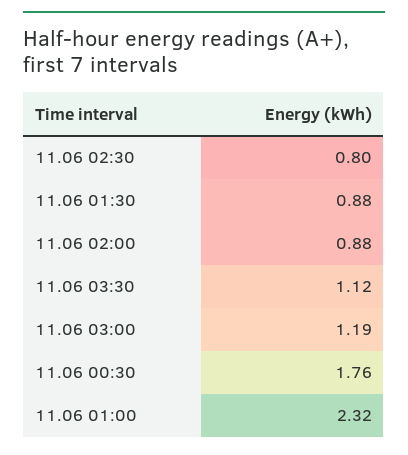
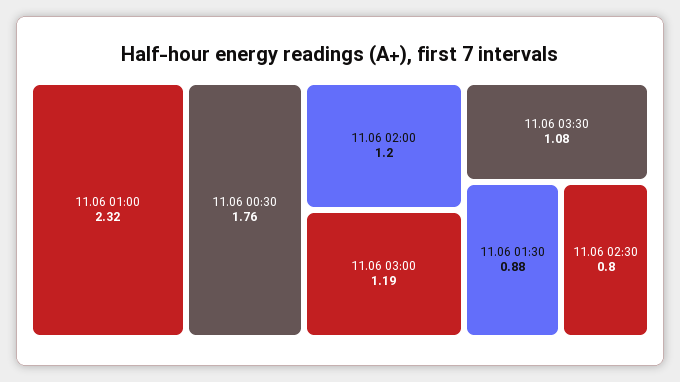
  {
    "11.06 02:30": 0.8,
    "11.06 01:30": 0.88,
-   "11.06 02:00": 0.88,
+   "11.06 02:00": 1.2,
-   "11.06 03:30": 1.12,
+   "11.06 03:30": 1.08,
    "11.06 03:00": 1.19,
    "11.06 00:30": 1.76,
    "11.06 01:00": 2.32
  }

